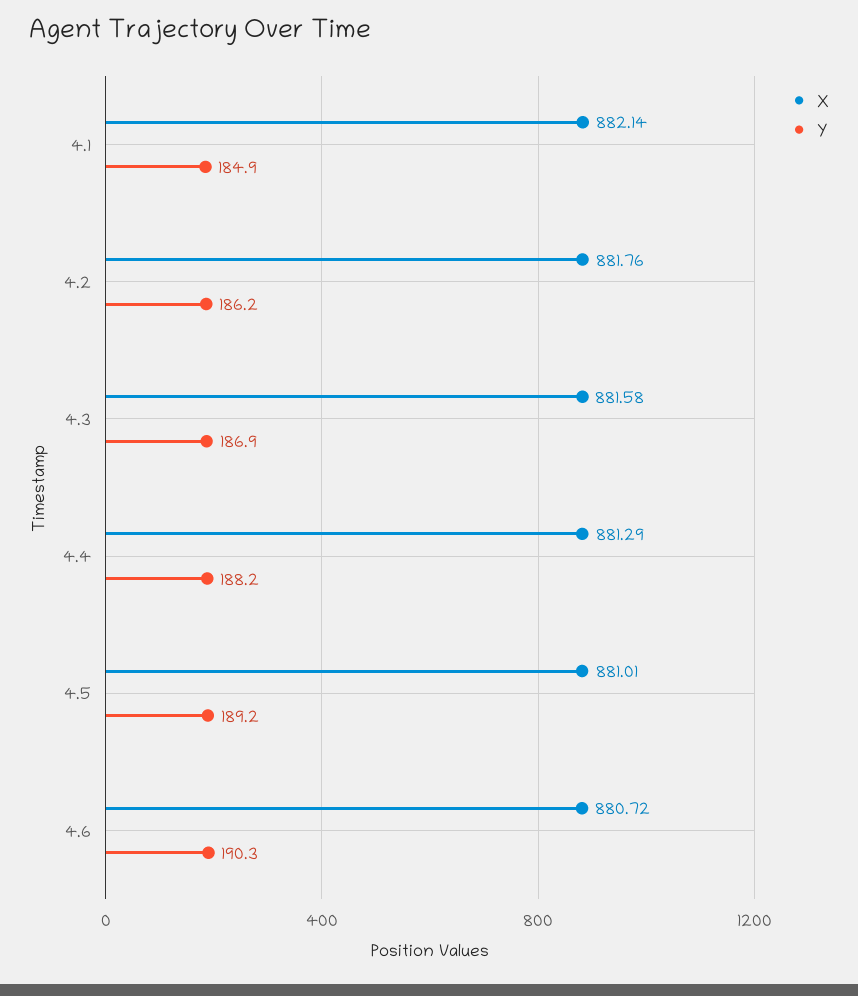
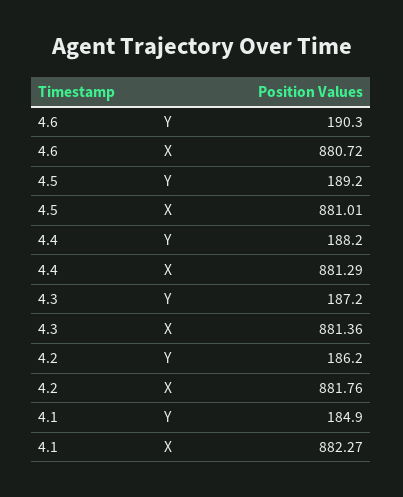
  {
    "X": {
-     "4.1": 882.14,
+     "4.1": 882.27,
      "4.2": 881.76,
-     "4.3": 881.58,
+     "4.3": 881.36,
      "4.4": 881.29,
      "4.5": 881.01,
      "4.6": 880.72
    },
    "Y": {
      "4.1": 184.9,
      "4.2": 186.2,
-     "4.3": 186.9,
+     "4.3": 187.2,
      "4.4": 188.2,
      "4.5": 189.2,
      "4.6": 190.3
    }
  }

